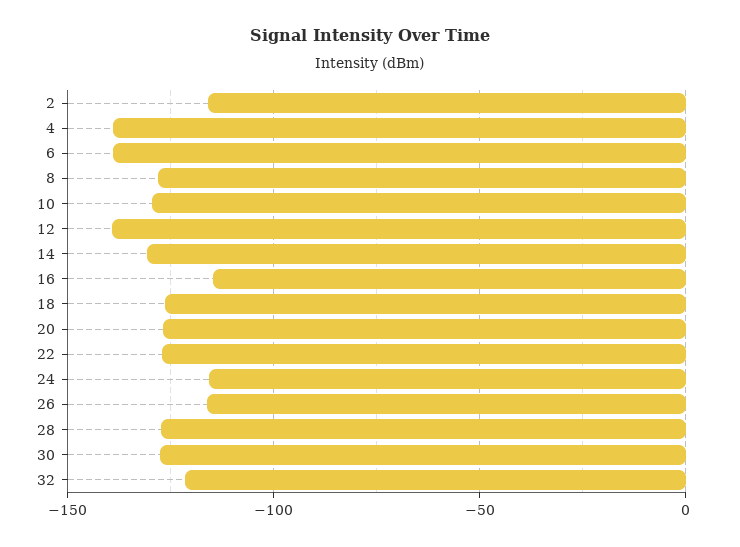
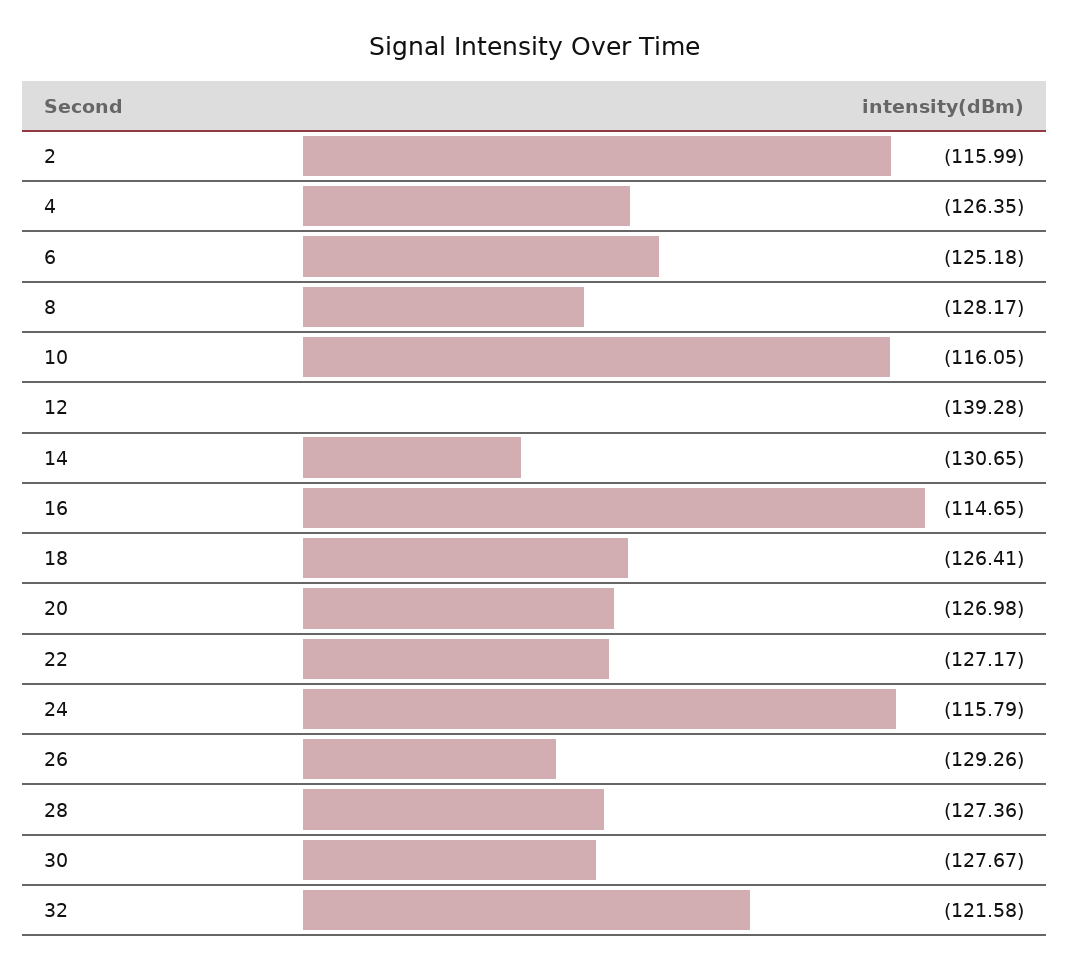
  {
    "2": -115.99,
-   "4": -140,
+   "4": -126.35,
-   "6": -140,
+   "6": -125.18,
    "8": -128.17,
-   "10": -130,
+   "10": -116.05,
    "12": -139.28,
    "14": -130.65,
    "16": -114.65,
    "18": -126.41,
    "20": -126.98,
    "22": -127.17,
    "24": -115.79,
-   "26": -115,
+   "26": -129.26,
    "28": -127.36,
    "30": -127.67,
    "32": -121.58
  }

